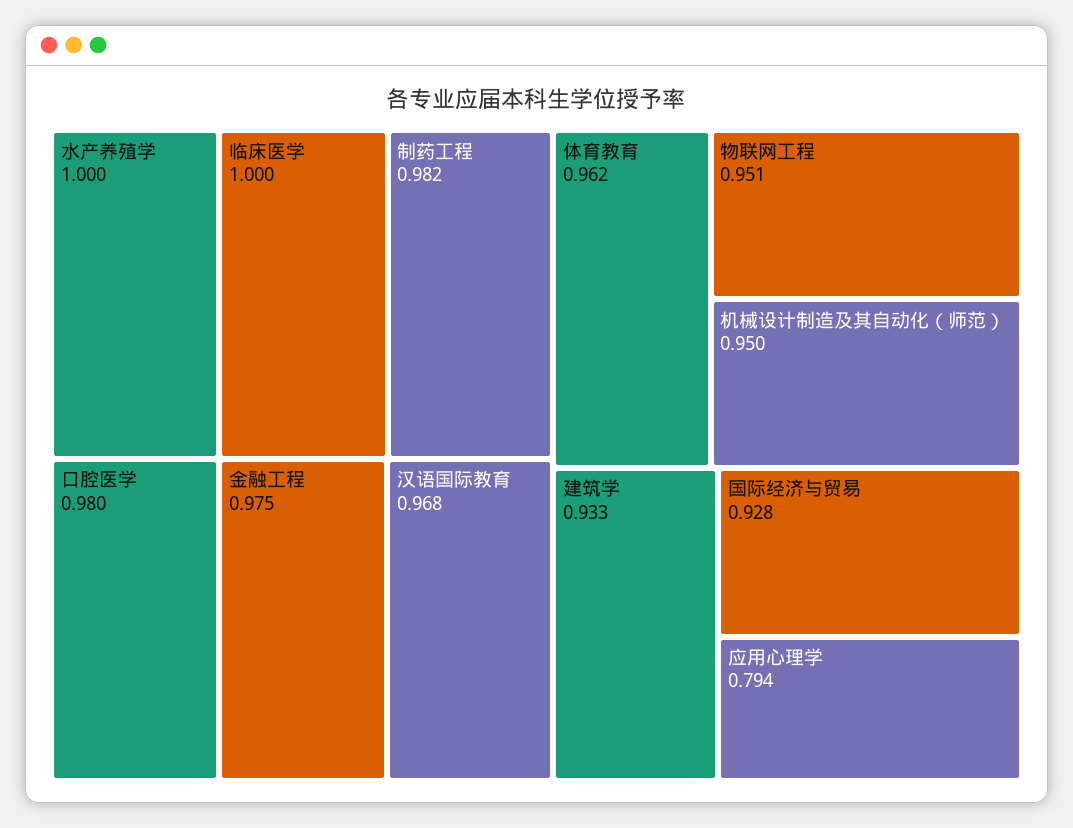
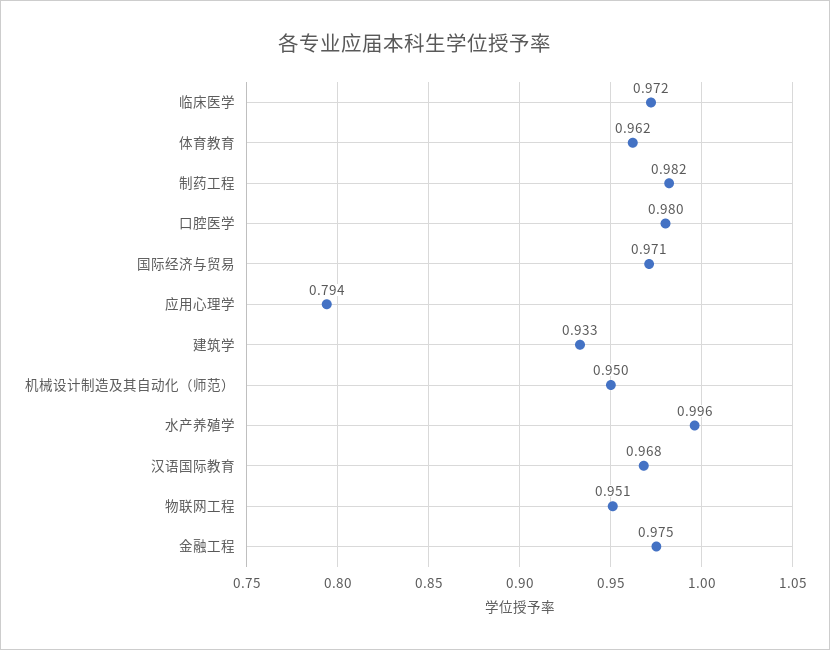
  {
-   "水产养殖学": 1,
+   "水产养殖学": 0.996,
-   "临床医学": 1,
+   "临床医学": 0.972,
    "制药工程": 0.982,
    "口腔医学": 0.98,
    "金融工程": 0.975,
    "汉语国际教育": 0.968,
    "体育教育": 0.962,
    "物联网工程": 0.951,
    "机械设计制造及其自动化（师范）": 0.95,
    "建筑学": 0.933,
-   "国际经济与贸易": 0.928,
+   "国际经济与贸易": 0.971,
    "应用心理学": 0.794
  }

